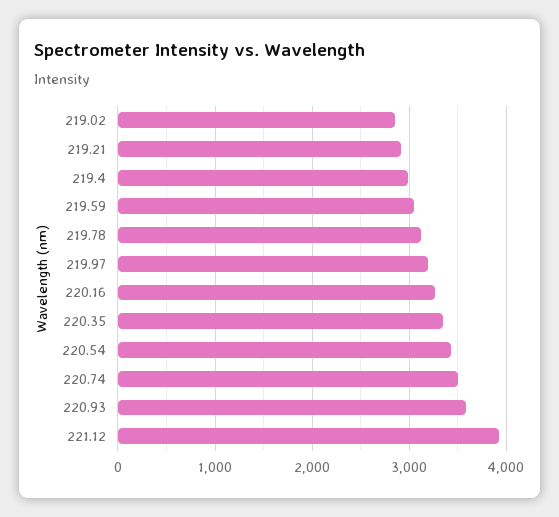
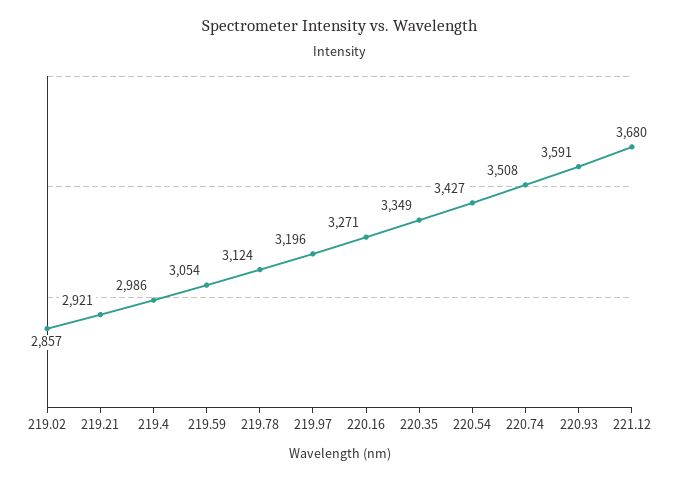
  {
    "219.02": 2857,
    "219.21": 2921,
    "219.4": 2986,
    "219.59": 3054,
    "219.78": 3124,
    "219.97": 3196,
    "220.16": 3271,
    "220.35": 3349,
    "220.54": 3427,
    "220.74": 3508,
    "220.93": 3591,
-   "221.12": 3900
+   "221.12": 3680
  }

